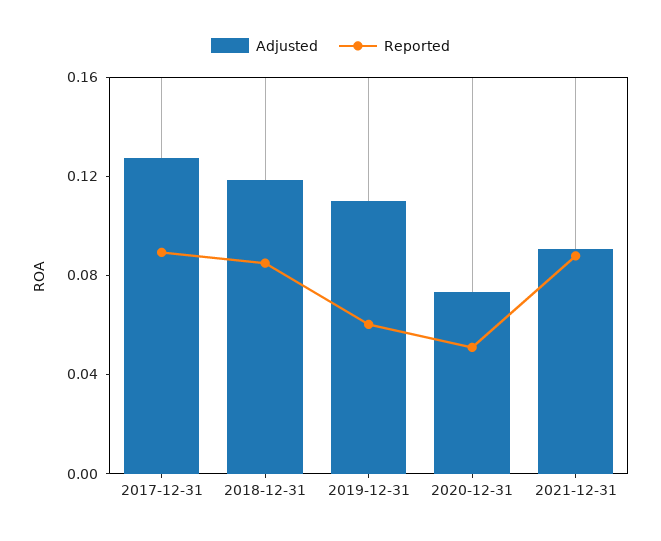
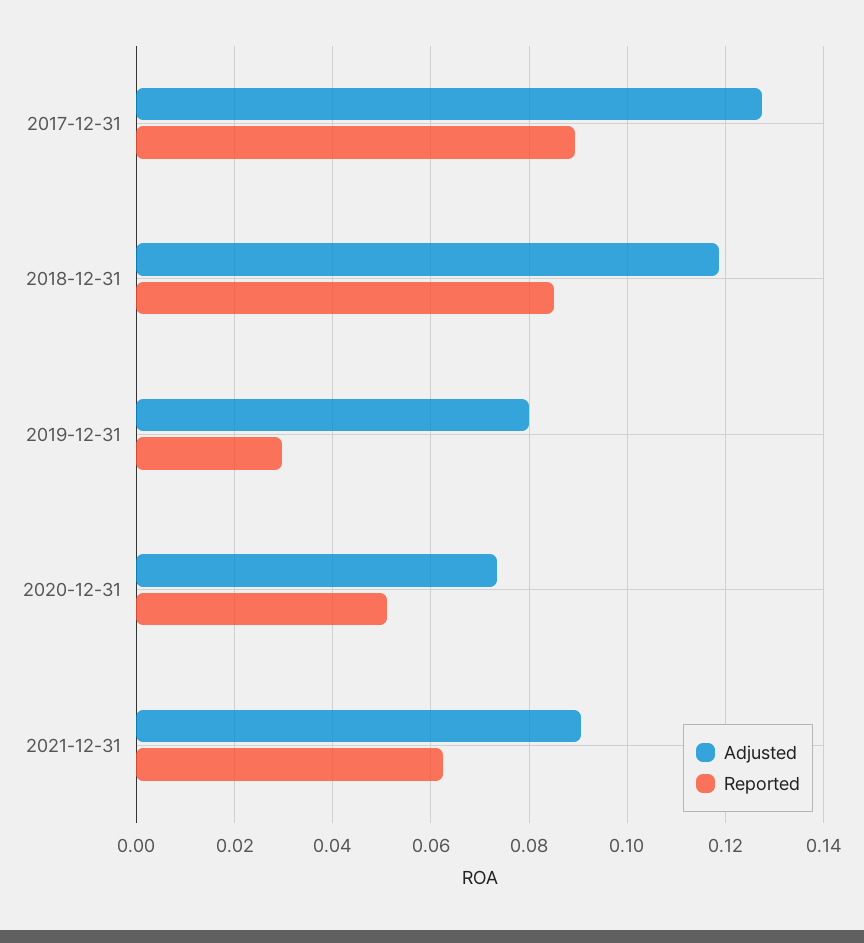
  {
    "Adjusted": {
      "2017-12-31": 0.128,
      "2018-12-31": 0.118,
-     "2019-12-31": 0.11,
+     "2019-12-31": 0.08,
      "2020-12-31": 0.074,
      "2021-12-31": 0.09
    },
    "Reported": {
      "2017-12-31": 0.09,
      "2018-12-31": 0.086,
-     "2019-12-31": 0.06,
+     "2019-12-31": 0.03,
      "2020-12-31": 0.052,
-     "2021-12-31": 0.09
+     "2021-12-31": 0.062
    }
  }

